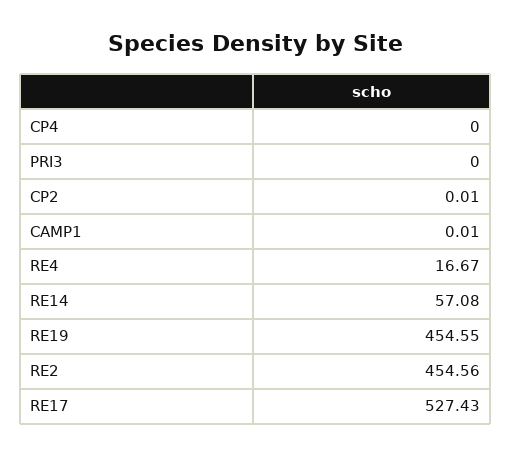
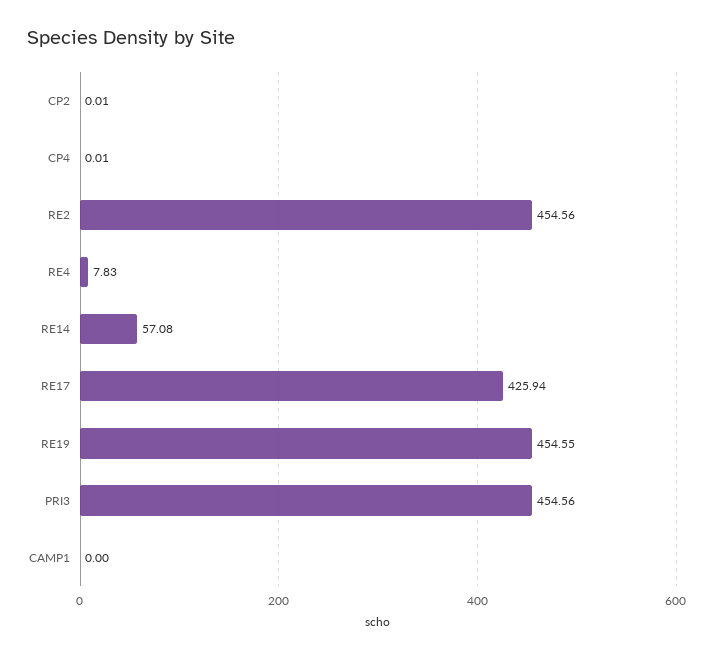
  {
-   "CP4": 0,
+   "CP4": 0.01,
-   "PRI3": 0,
+   "PRI3": 454.56,
    "CP2": 0.01,
-   "CAMP1": 0.01,
+   "CAMP1": 0,
-   "RE4": 16.67,
+   "RE4": 7.83,
    "RE14": 57.08,
    "RE19": 454.55,
    "RE2": 454.56,
-   "RE17": 527.43
+   "RE17": 425.94
  }

